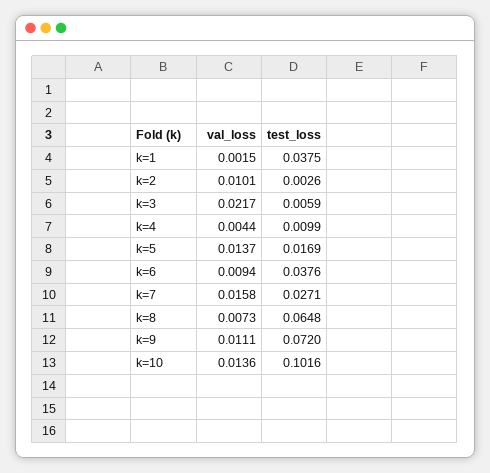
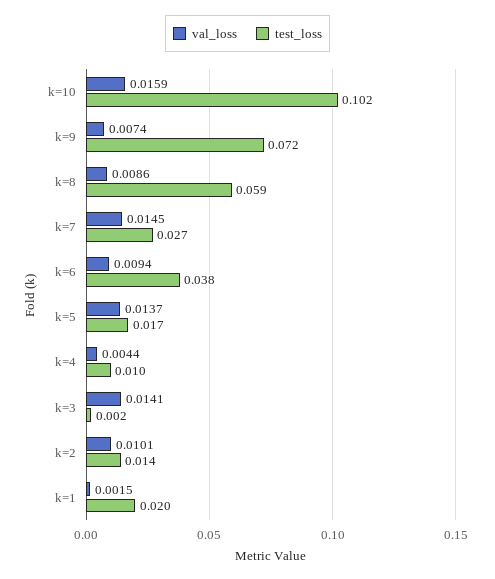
  {
    "val_loss": {
      "k=1": 0.0015,
      "k=2": 0.0101,
-     "k=3": 0.0217,
+     "k=3": 0.0141,
      "k=4": 0.0044,
      "k=5": 0.0137,
      "k=6": 0.0094,
-     "k=7": 0.0158,
+     "k=7": 0.0145,
-     "k=8": 0.0073,
+     "k=8": 0.0086,
-     "k=9": 0.0111,
+     "k=9": 0.0074,
-     "k=10": 0.0136
+     "k=10": 0.0159
    },
    "test_loss": {
-     "k=1": 0.0375,
+     "k=1": 0.02,
-     "k=2": 0.0026,
+     "k=2": 0.014,
-     "k=3": 0.0059,
+     "k=3": 0.002,
      "k=4": 0.0099,
      "k=5": 0.0169,
      "k=6": 0.0376,
      "k=7": 0.0271,
-     "k=8": 0.0648,
+     "k=8": 0.059,
      "k=9": 0.072,
      "k=10": 0.1016
    }
  }

